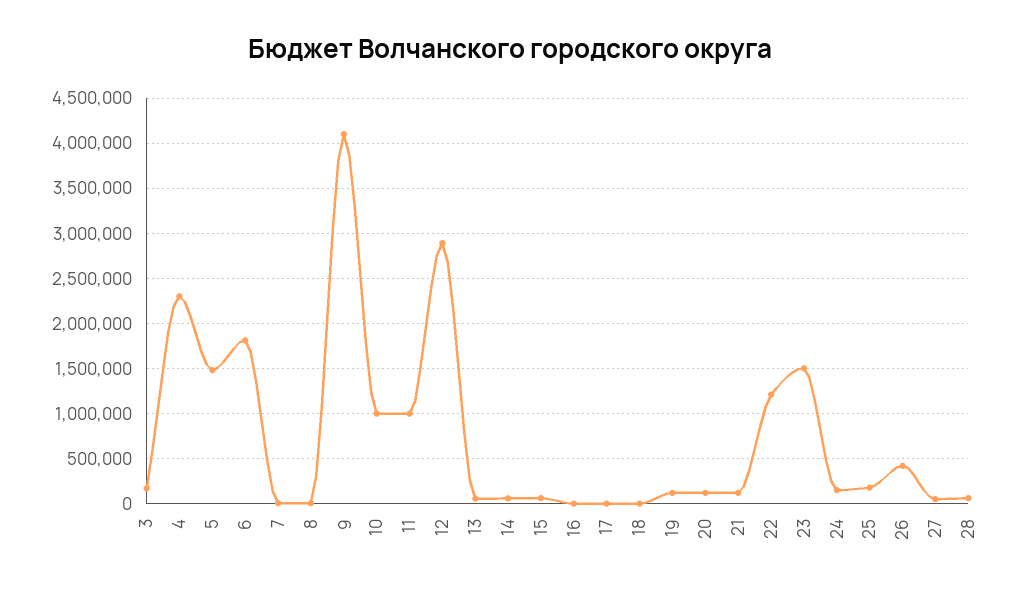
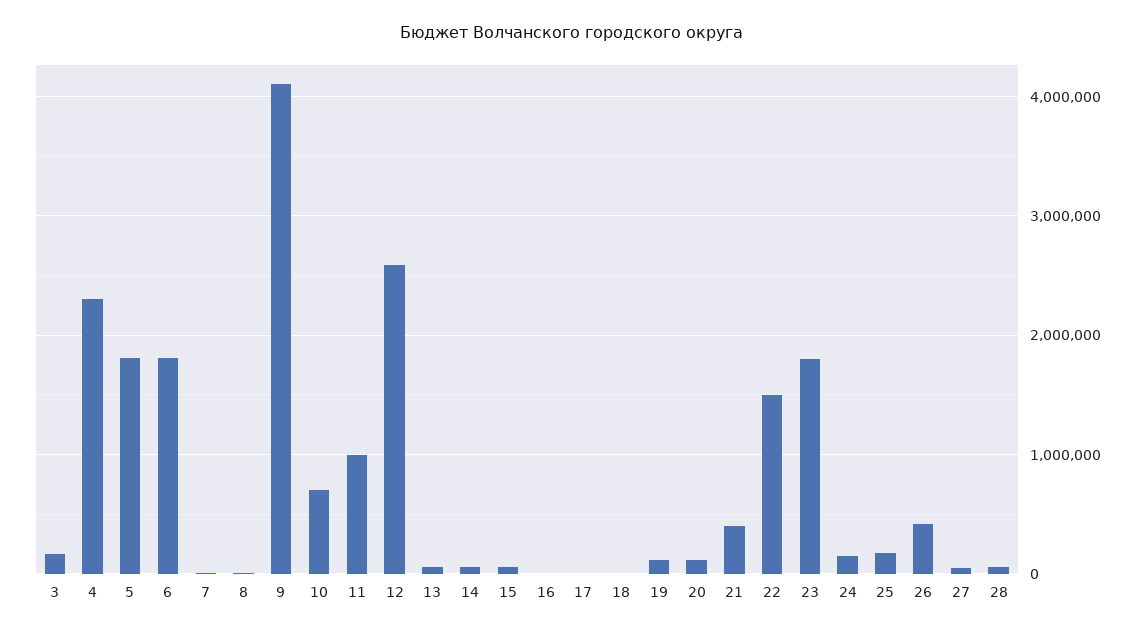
  {
    "3": 200000,
    "4": 2300000,
-   "5": 1500000,
+   "5": 1800000,
    "6": 1800000,
    "7": 0,
    "8": 0,
    "9": 4100000,
-   "10": 1000000,
+   "10": 700000,
    "11": 1000000,
-   "12": 2900000,
+   "12": 2600000,
    "13": 100000,
    "14": 100000,
    "15": 100000,
    "16": 0,
    "17": 0,
    "18": 0,
    "19": 100000,
    "20": 100000,
-   "21": 100000,
+   "21": 400000,
-   "22": 1200000,
+   "22": 1500000,
-   "23": 1500000,
+   "23": 1800000,
    "24": 200000,
    "25": 200000,
    "26": 400000,
    "27": 100000,
    "28": 100000
  }

